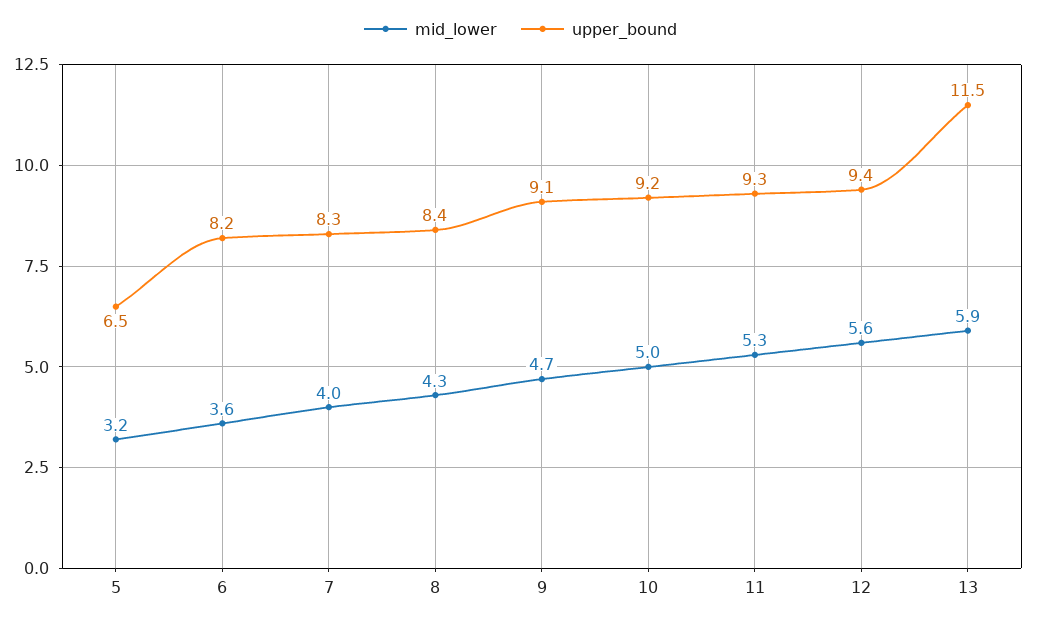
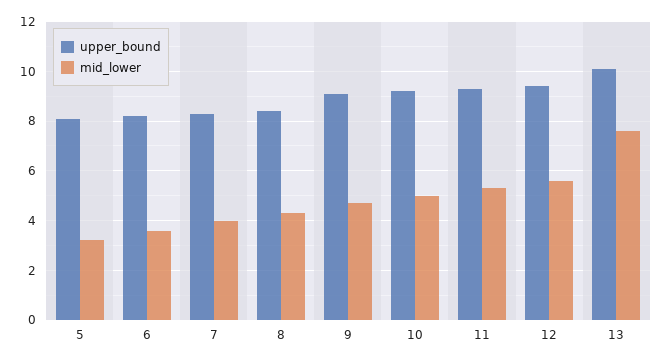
  {
    "mid_lower": {
      "5": 3.2,
      "6": 3.6,
      "7": 4,
      "8": 4.3,
      "9": 4.7,
      "10": 5,
      "11": 5.3,
      "12": 5.6,
-     "13": 5.9
+     "13": 7.5
    },
    "upper_bound": {
-     "5": 6.5,
+     "5": 8,
      "6": 8.2,
      "7": 8.3,
      "8": 8.4,
      "9": 9.1,
      "10": 9.2,
      "11": 9.3,
      "12": 9.4,
-     "13": 11.5
+     "13": 10
    }
  }

